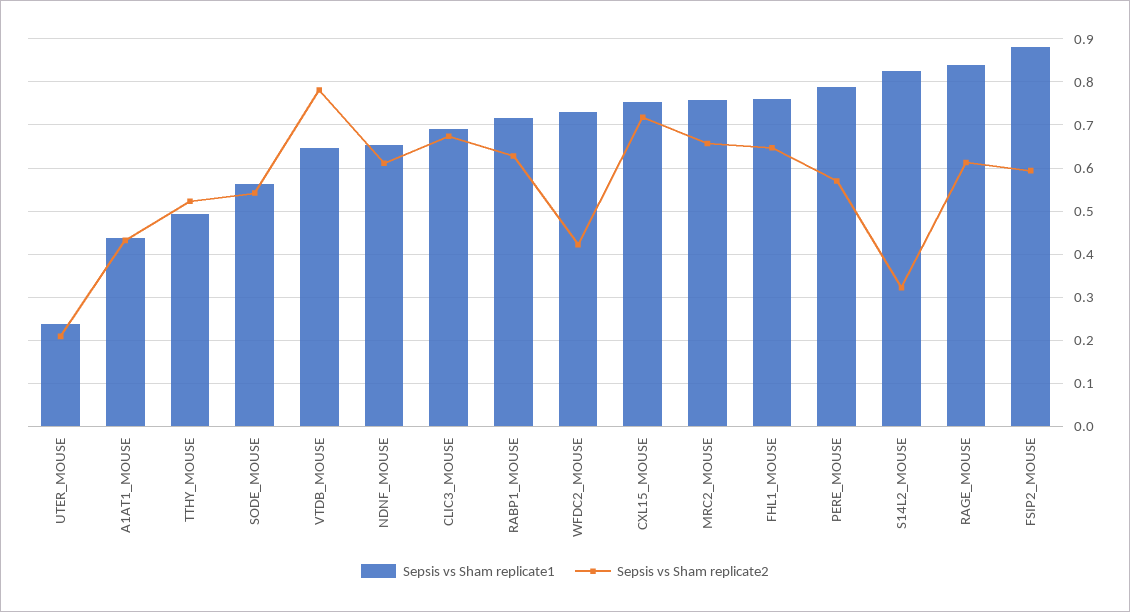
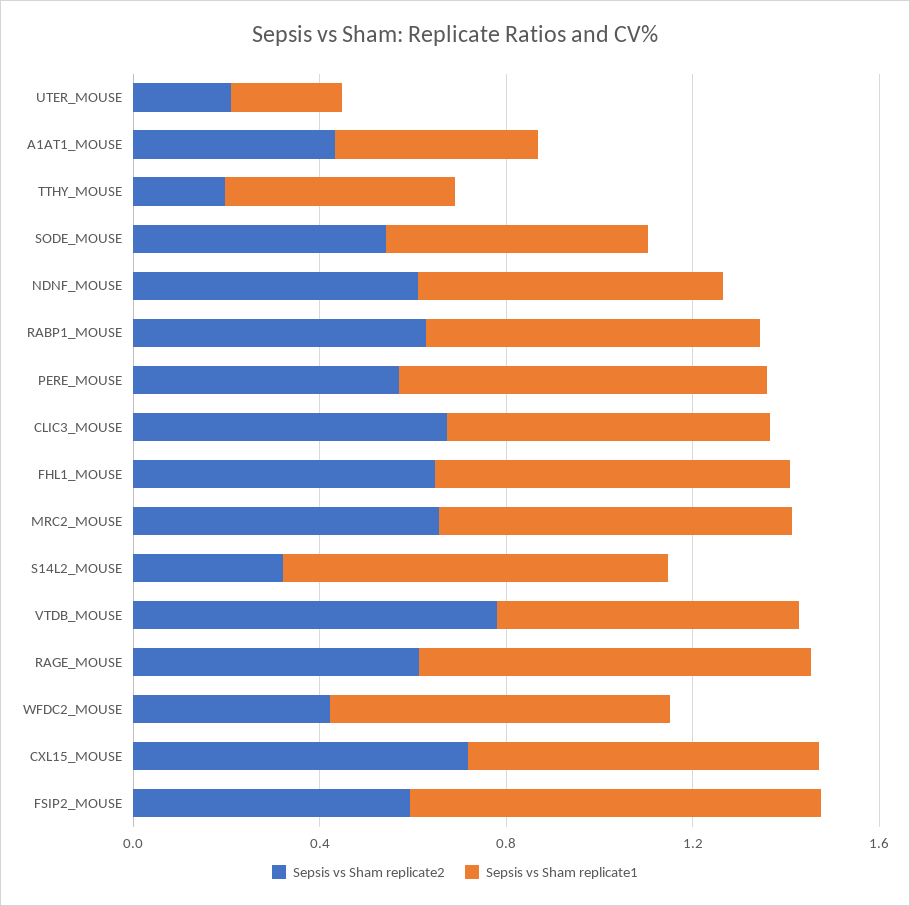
  {
    "Sepsis vs Sham replicate1": {
      "UTER_MOUSE": 0.24,
      "A1AT1_MOUSE": 0.44,
      "TTHY_MOUSE": 0.5,
      "SODE_MOUSE": 0.56,
      "VTDB_MOUSE": 0.64,
      "NDNF_MOUSE": 0.66,
      "CLIC3_MOUSE": 0.7,
      "RABP1_MOUSE": 0.72,
      "WFDC2_MOUSE": 0.72,
      "CXL15_MOUSE": 0.76,
      "MRC2_MOUSE": 0.76,
      "FHL1_MOUSE": 0.76,
      "PERE_MOUSE": 0.78,
      "S14L2_MOUSE": 0.82,
      "RAGE_MOUSE": 0.84,
      "FSIP2_MOUSE": 0.88
    },
    "Sepsis vs Sham replicate2": {
      "UTER_MOUSE": 0.2,
      "A1AT1_MOUSE": 0.44,
-     "TTHY_MOUSE": 0.52,
+     "TTHY_MOUSE": 0.2,
      "SODE_MOUSE": 0.54,
      "VTDB_MOUSE": 0.78,
      "NDNF_MOUSE": 0.62,
      "CLIC3_MOUSE": 0.68,
      "RABP1_MOUSE": 0.62,
      "WFDC2_MOUSE": 0.42,
      "CXL15_MOUSE": 0.72,
      "MRC2_MOUSE": 0.66,
      "FHL1_MOUSE": 0.64,
      "PERE_MOUSE": 0.58,
      "S14L2_MOUSE": 0.32,
      "RAGE_MOUSE": 0.62,
      "FSIP2_MOUSE": 0.6
    }
  }

